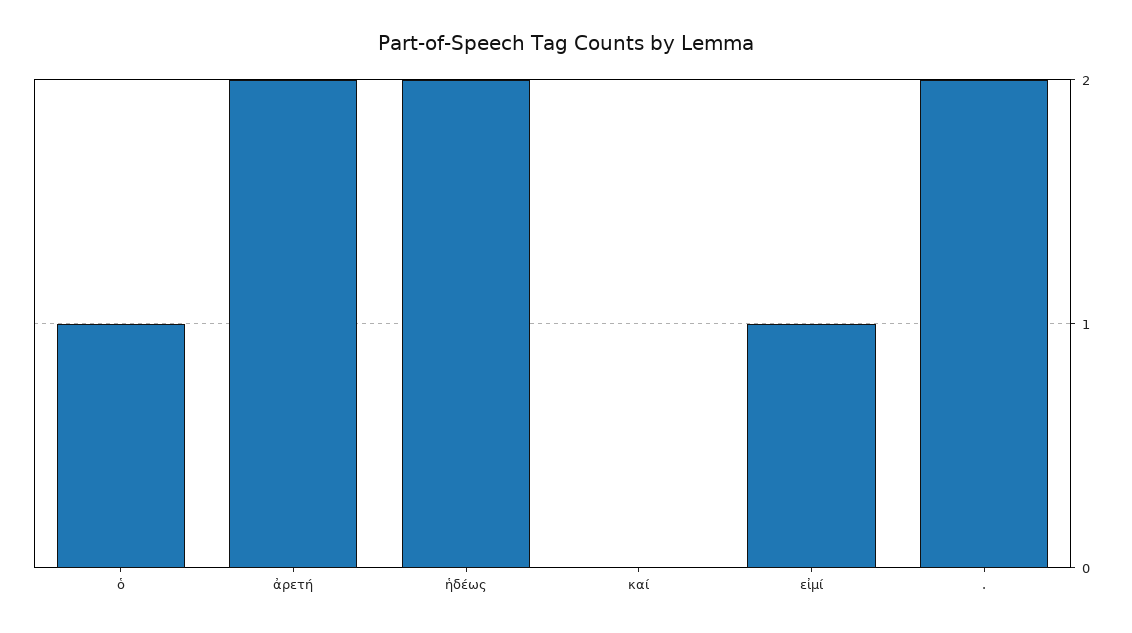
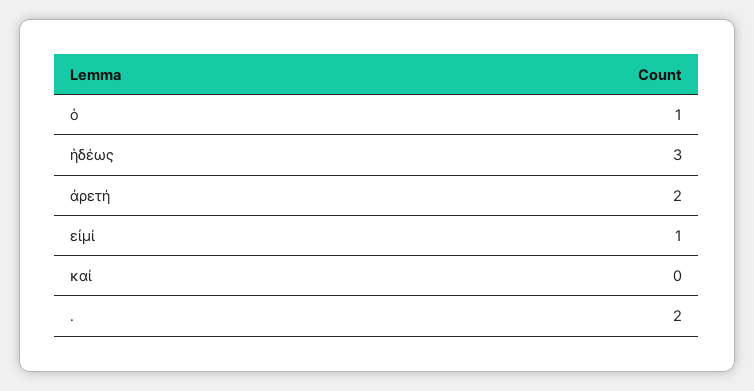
  {
    "ὁ": 1,
    "ἀρετή": 2,
-   "ἡδέως": 2,
+   "ἡδέως": 3,
    "καί": 0,
    "εἰμί": 1,
    ".": 2
  }

